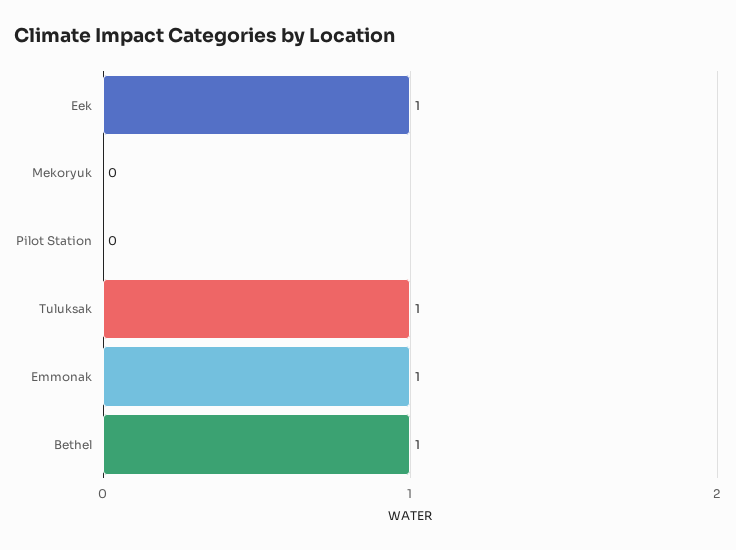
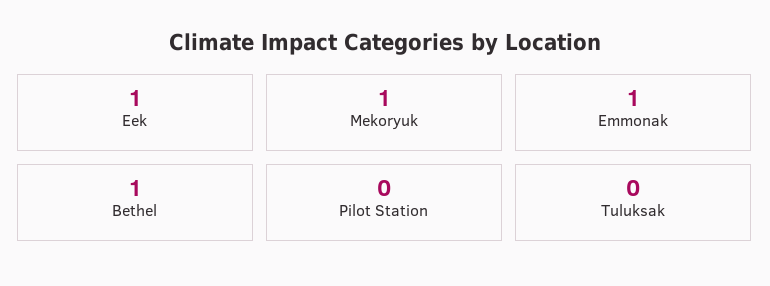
  {
    "Eek": 1,
-   "Mekoryuk": 0,
+   "Mekoryuk": 1,
    "Pilot Station": 0,
-   "Tuluksak": 1,
+   "Tuluksak": 0,
    "Emmonak": 1,
    "Bethel": 1
  }

